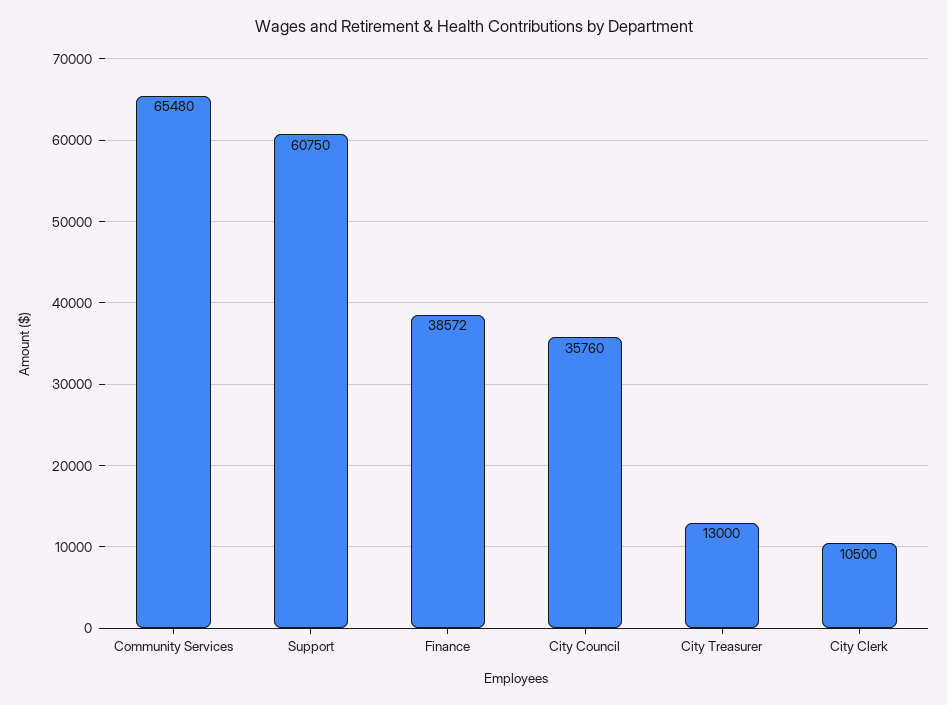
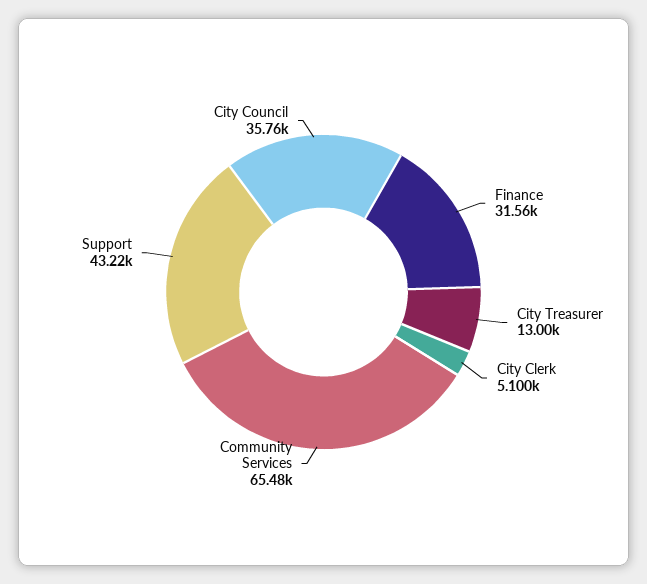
  {
    "Community Services": 65480,
-   "Support": 60750,
+   "Support": 43220,
-   "Finance": 38572,
+   "Finance": 31560,
    "City Council": 35760,
    "City Treasurer": 13000,
-   "City Clerk": 10500
+   "City Clerk": 5100
  }

